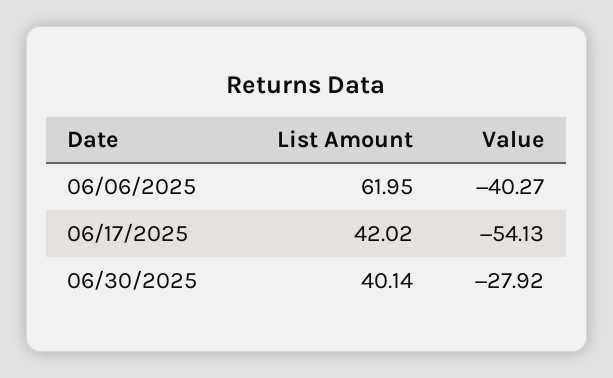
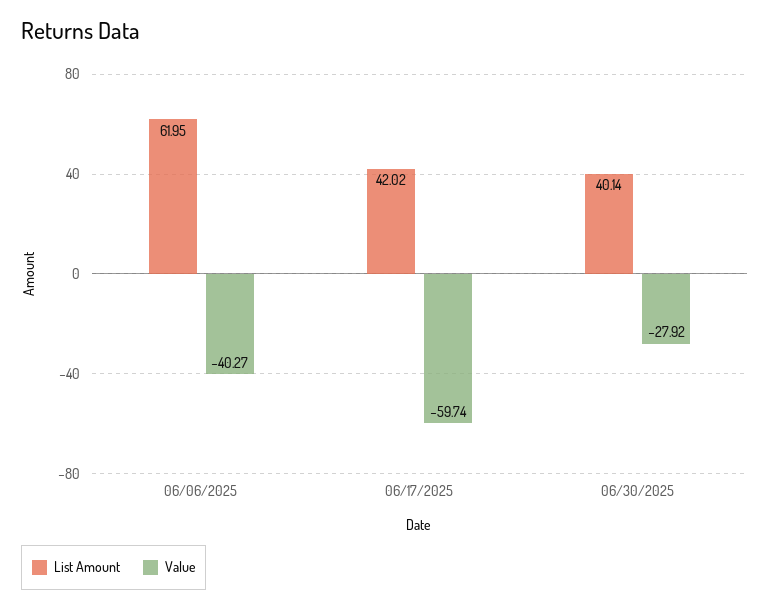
  {
    "List Amount": {
      "06/06/2025": 61.95,
      "06/17/2025": 42.02,
      "06/30/2025": 40.14
    },
    "Value": {
      "06/06/2025": -40.27,
-     "06/17/2025": -54.13,
+     "06/17/2025": -59.74,
      "06/30/2025": -27.92
    }
  }

